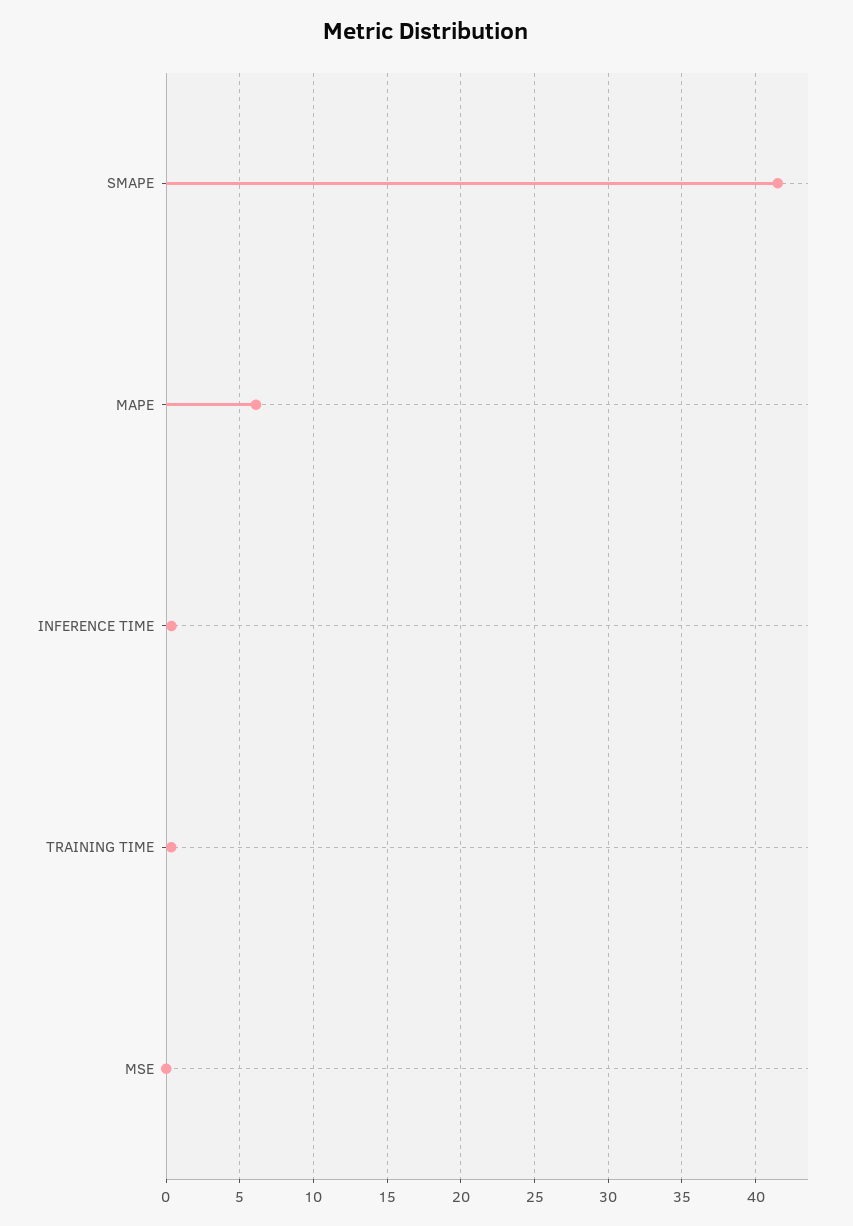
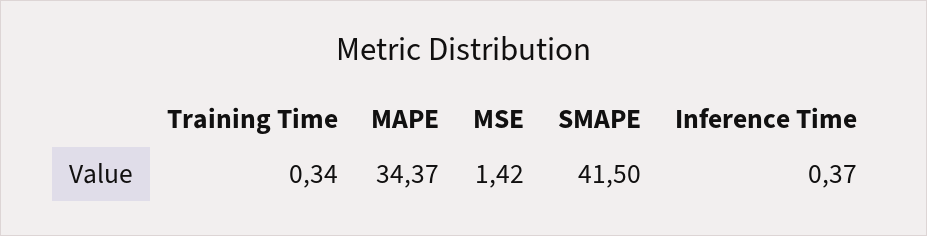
  {
    "SMAPE": 41.5,
-   "MAPE": 6,
+   "MAPE": 34.37,
    "INFERENCE TIME": 0.37,
    "TRAINING TIME": 0.34,
-   "MSE": 0
+   "MSE": 1.42
  }

